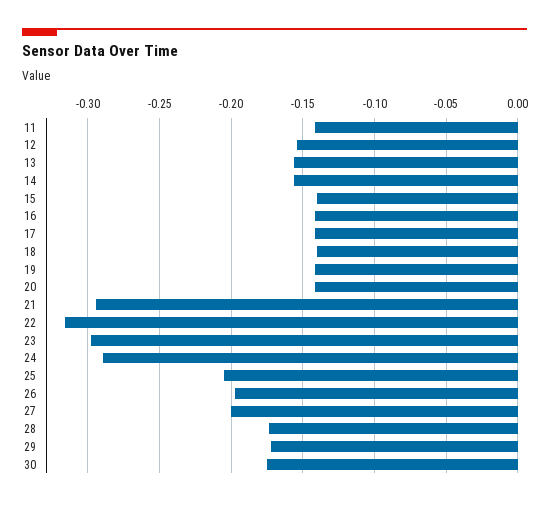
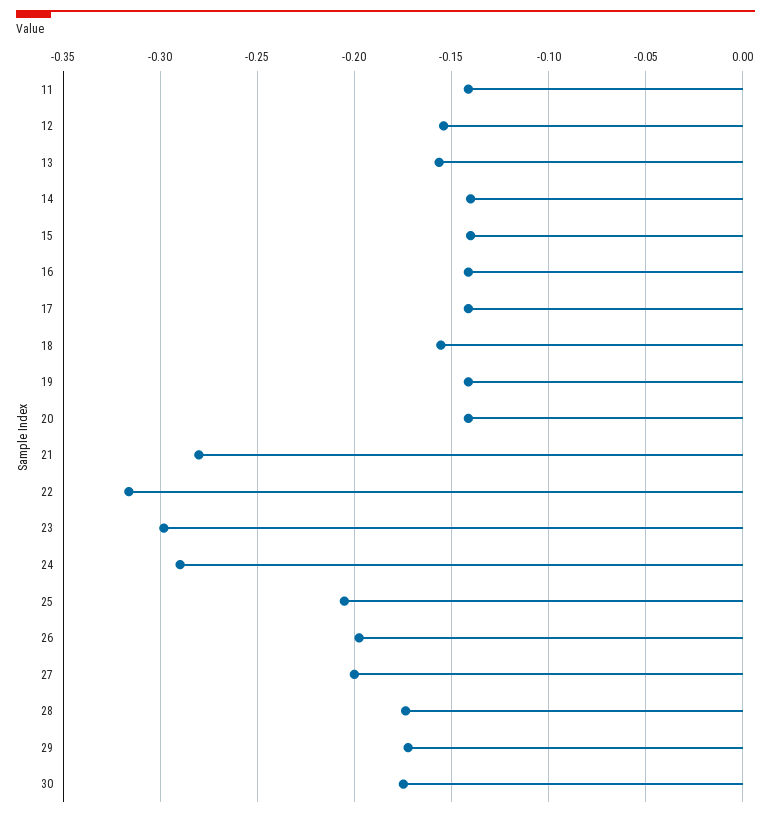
  {
    "11": -0.14,
    "12": -0.155,
    "13": -0.155,
-   "14": -0.155,
+   "14": -0.14,
    "15": -0.14,
    "16": -0.14,
    "17": -0.14,
-   "18": -0.14,
+   "18": -0.155,
    "19": -0.14,
    "20": -0.14,
-   "21": -0.295,
+   "21": -0.28,
    "22": -0.315,
    "23": -0.3,
    "24": -0.29,
    "25": -0.205,
    "26": -0.2,
    "27": -0.2,
    "28": -0.175,
    "29": -0.17,
    "30": -0.175
  }

